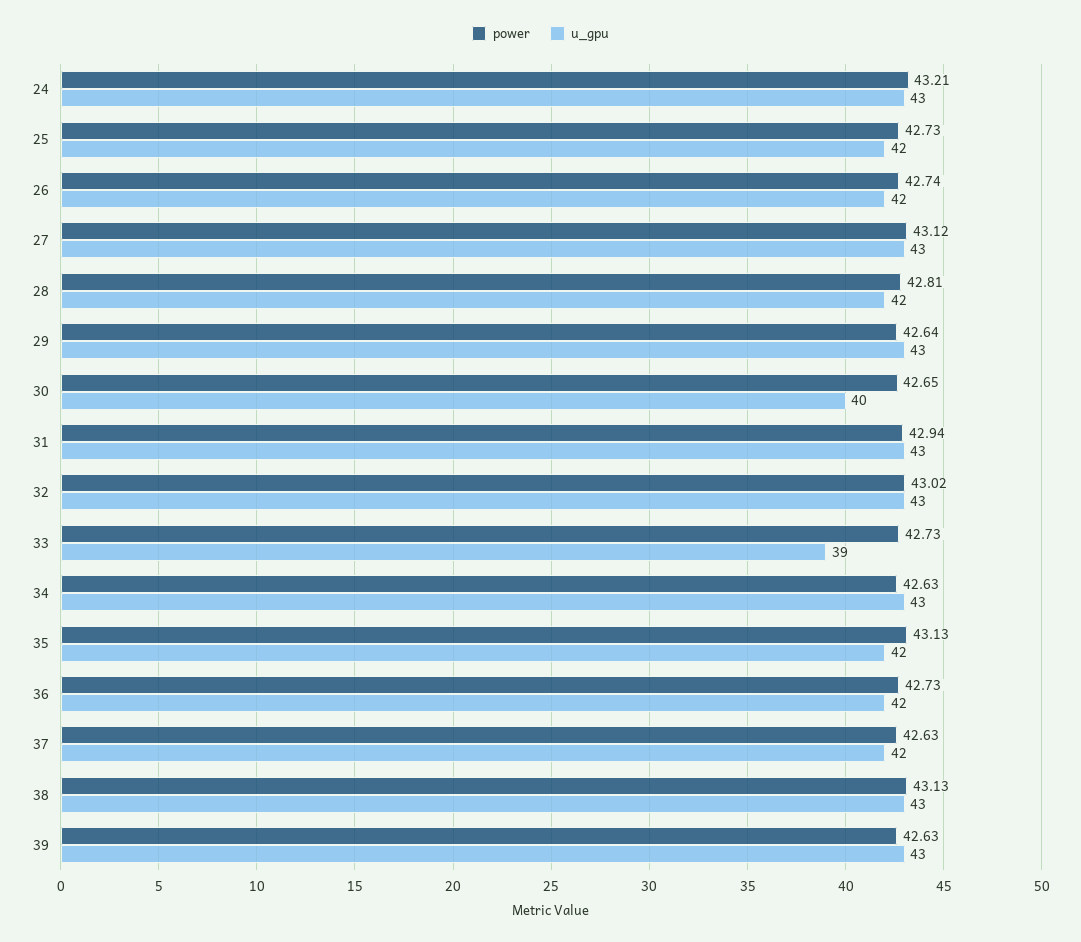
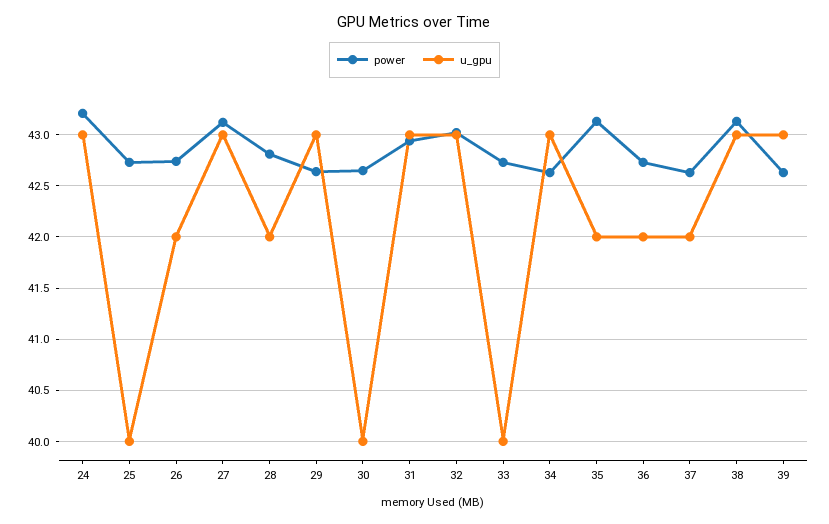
  {
    "power": {
      "24": 43.21,
      "25": 42.73,
      "26": 42.74,
      "27": 43.12,
      "28": 42.81,
      "29": 42.64,
      "30": 42.65,
      "31": 42.94,
      "32": 43.02,
      "33": 42.73,
      "34": 42.63,
      "35": 43.13,
      "36": 42.73,
      "37": 42.63,
      "38": 43.13,
      "39": 42.63
    },
    "u_gpu": {
      "24": 43,
-     "25": 42,
+     "25": 40,
      "26": 42,
      "27": 43,
      "28": 42,
      "29": 43,
      "30": 40,
      "31": 43,
      "32": 43,
-     "33": 39,
+     "33": 40,
      "34": 43,
      "35": 42,
      "36": 42,
      "37": 42,
      "38": 43,
      "39": 43
    }
  }

